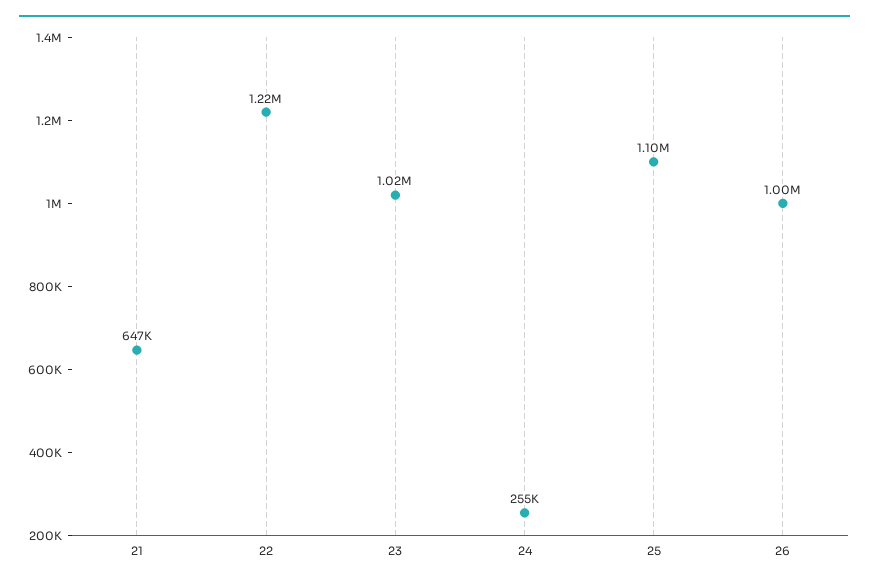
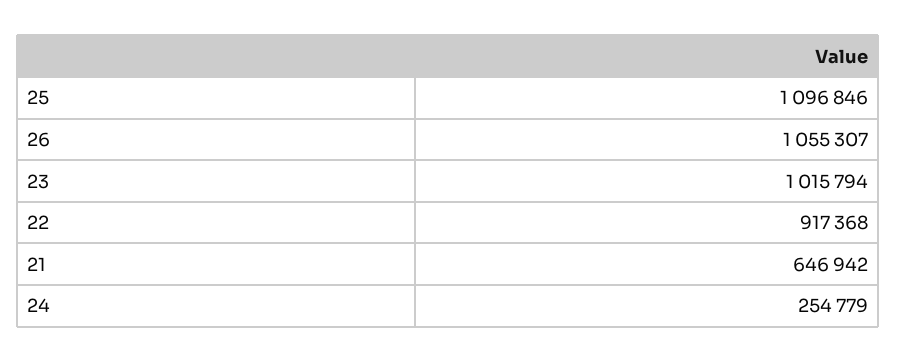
  {
    "21": 646942,
-   "22": 1220000,
+   "22": 917368,
    "23": 1015794,
    "24": 254779,
    "25": 1096846,
-   "26": 1000000
+   "26": 1055307
  }

